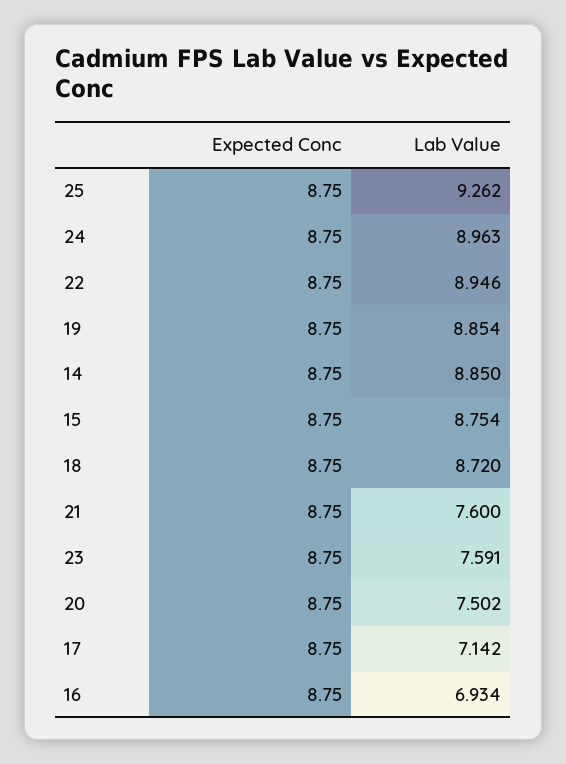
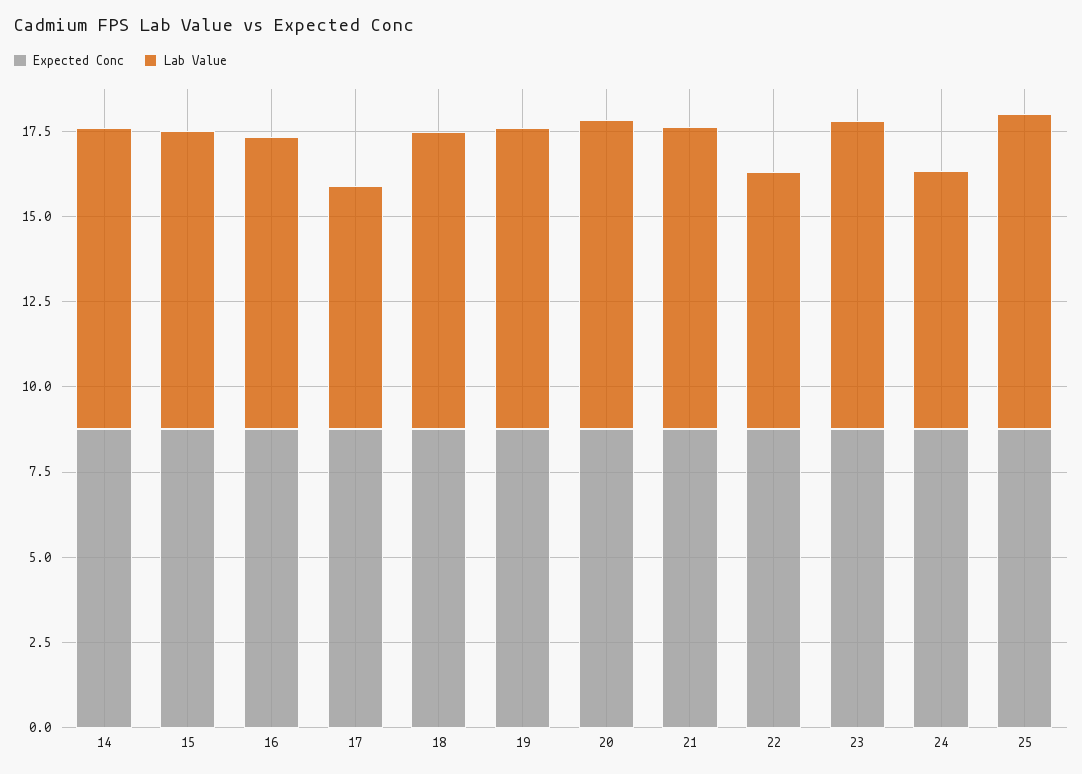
  {
    "Expected Conc": {
      "25": 8.75,
      "24": 8.75,
      "22": 8.75,
      "19": 8.75,
      "14": 8.75,
      "15": 8.75,
      "18": 8.75,
      "21": 8.75,
      "23": 8.75,
      "20": 8.75,
      "17": 8.75,
      "16": 8.75
    },
    "Lab Value": {
      "25": 9.262,
-     "24": 8.963,
+     "24": 7.5,
-     "22": 8.946,
+     "22": 7.5,
      "19": 8.854,
      "14": 8.85,
      "15": 8.754,
      "18": 8.72,
-     "21": 7.6,
+     "21": 9,
-     "23": 7.591,
+     "23": 9,
-     "20": 7.502,
+     "20": 9,
      "17": 7.142,
-     "16": 6.934
+     "16": 8.5
    }
  }

